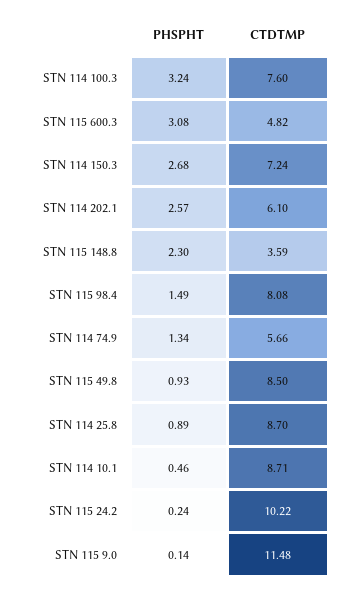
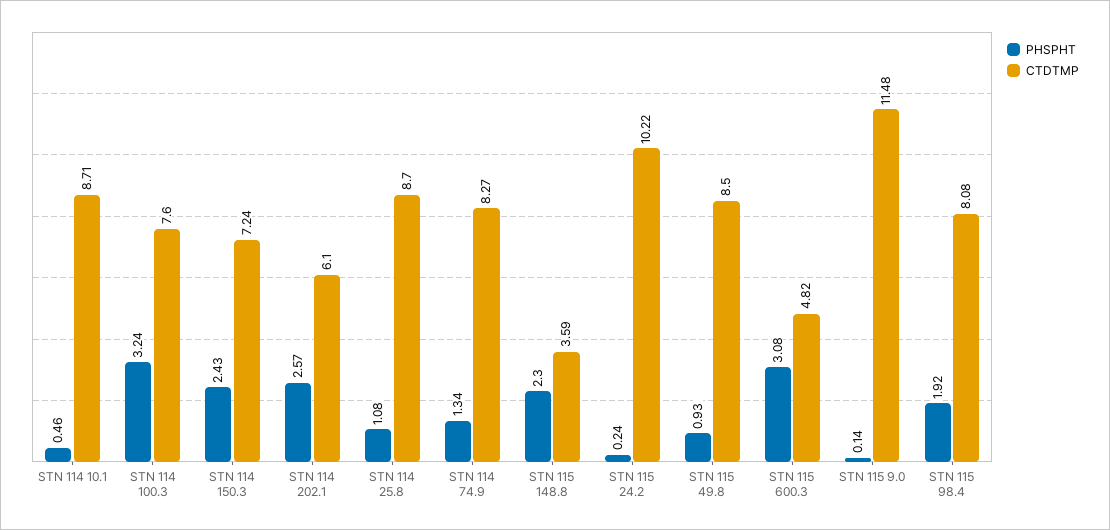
  {
    "PHSPHT": {
      "STN 114 100.3": 3.24,
      "STN 115 600.3": 3.08,
-     "STN 114 150.3": 2.68,
+     "STN 114 150.3": 2.43,
      "STN 114 202.1": 2.57,
      "STN 115 148.8": 2.3,
-     "STN 115 98.4": 1.49,
+     "STN 115 98.4": 1.92,
      "STN 114 74.9": 1.34,
      "STN 115 49.8": 0.93,
-     "STN 114 25.8": 0.89,
+     "STN 114 25.8": 1.08,
      "STN 114 10.1": 0.46,
      "STN 115 24.2": 0.24,
      "STN 115 9.0": 0.14
    },
    "CTDTMP": {
      "STN 114 100.3": 7.6,
      "STN 115 600.3": 4.82,
      "STN 114 150.3": 7.24,
      "STN 114 202.1": 6.1,
      "STN 115 148.8": 3.59,
      "STN 115 98.4": 8.08,
-     "STN 114 74.9": 5.66,
+     "STN 114 74.9": 8.27,
      "STN 115 49.8": 8.5,
      "STN 114 25.8": 8.7,
      "STN 114 10.1": 8.71,
      "STN 115 24.2": 10.22,
      "STN 115 9.0": 11.48
    }
  }

